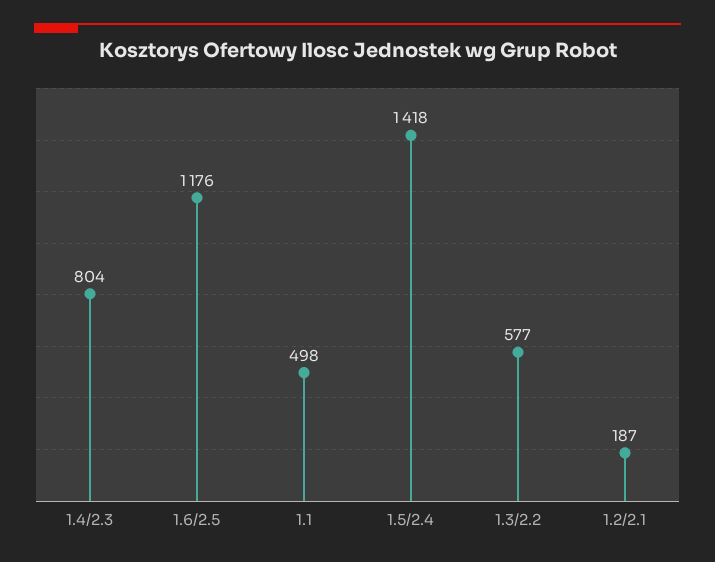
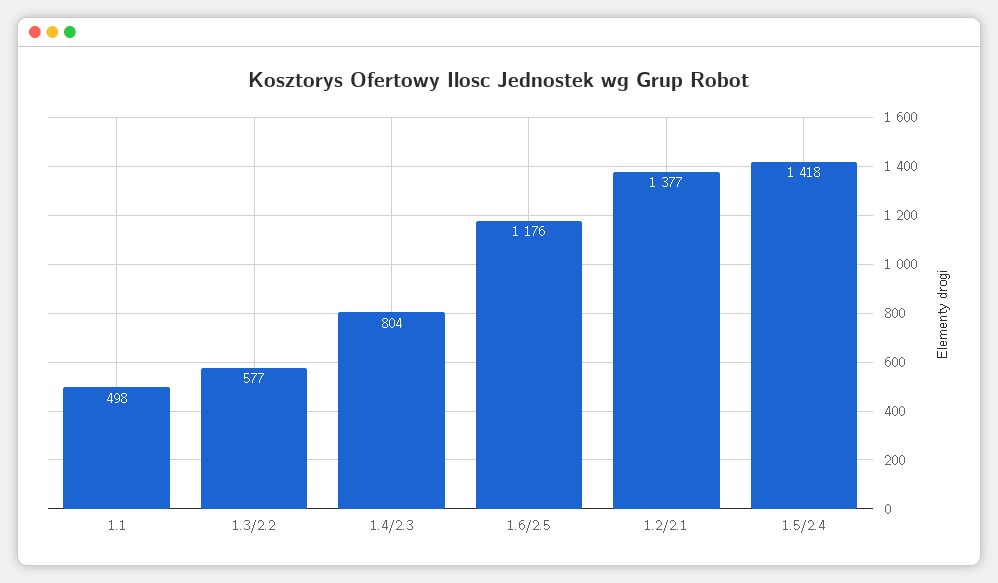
  {
    "1.4/2.3": 804,
    "1.6/2.5": 1176,
    "1.1": 498,
    "1.5/2.4": 1418,
    "1.3/2.2": 577,
-   "1.2/2.1": 187
+   "1.2/2.1": 1377
  }

